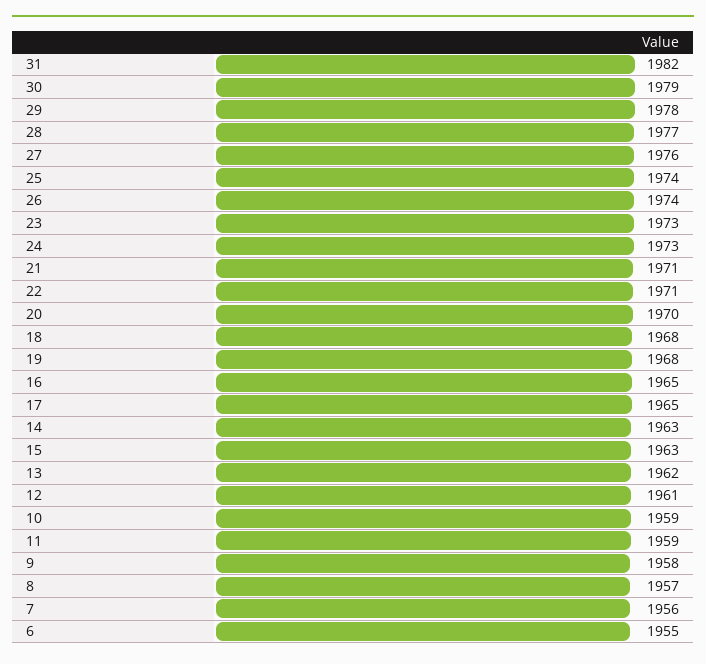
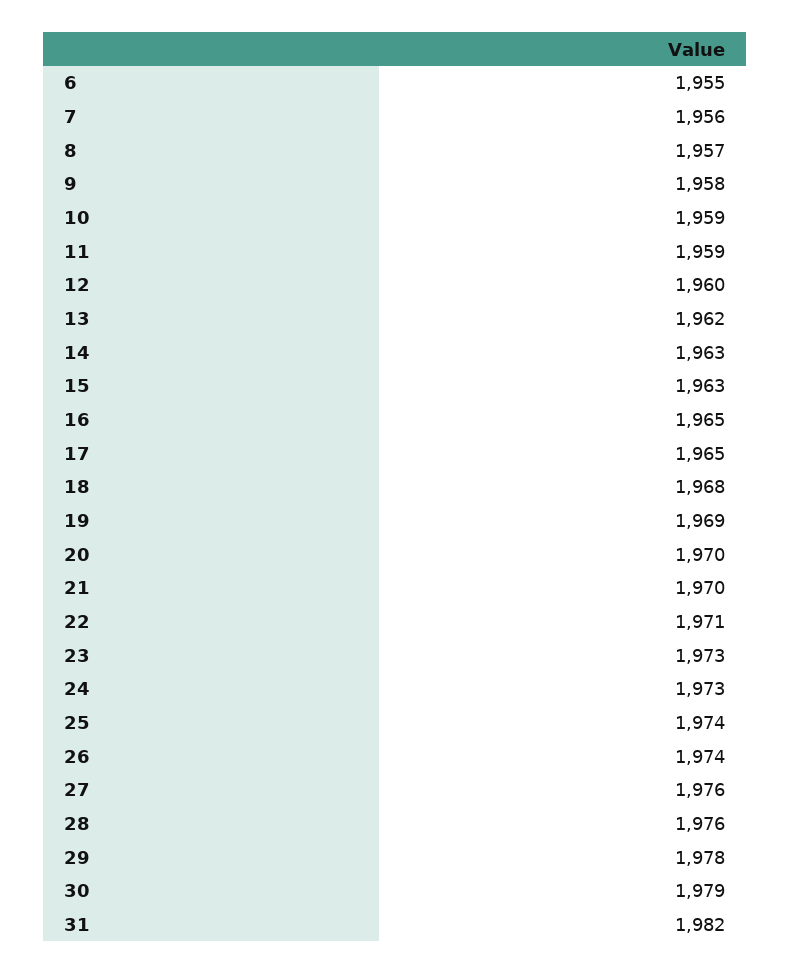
  {
    "31": 1982,
    "30": 1979,
    "29": 1978,
-   "28": 1977,
+   "28": 1976,
    "27": 1976,
    "25": 1974,
    "26": 1974,
    "23": 1973,
    "24": 1973,
-   "21": 1971,
+   "21": 1970,
    "22": 1971,
    "20": 1970,
    "18": 1968,
-   "19": 1968,
+   "19": 1969,
    "16": 1965,
    "17": 1965,
    "14": 1963,
    "15": 1963,
    "13": 1962,
-   "12": 1961,
+   "12": 1960,
    "10": 1959,
    "11": 1959,
    "9": 1958,
    "8": 1957,
    "7": 1956,
    "6": 1955
  }

